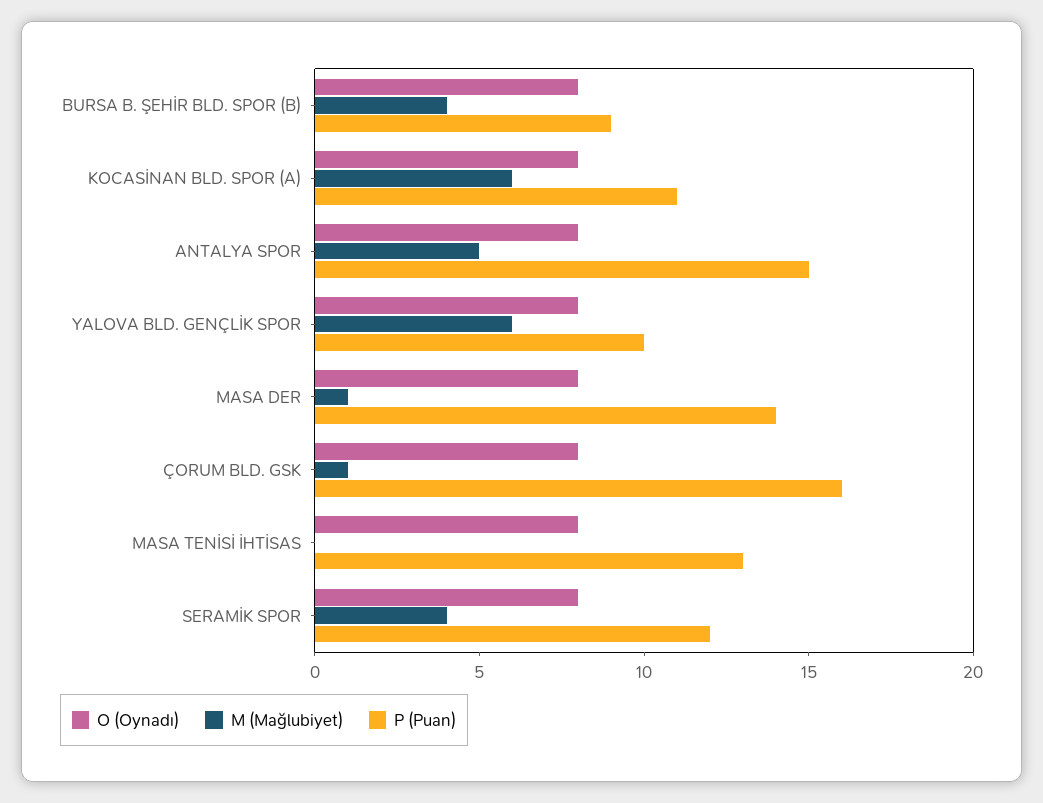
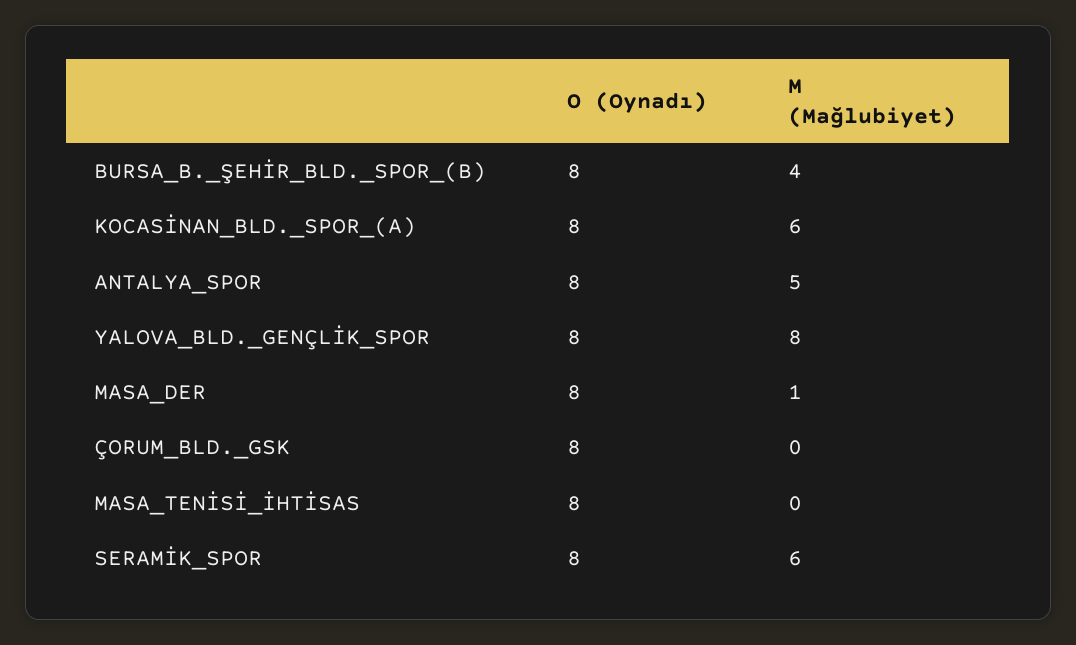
  {
    "O (Oynadı)": {
      "BURSA B. ŞEHİR BLD. SPOR (B)": 8,
      "KOCASİNAN BLD. SPOR (A)": 8,
      "ANTALYA SPOR": 8,
      "YALOVA BLD. GENÇLİK SPOR": 8,
      "MASA DER": 8,
      "ÇORUM BLD. GSK": 8,
      "MASA TENİSİ İHTİSAS": 8,
      "SERAMİK SPOR": 8
    },
    "M (Mağlubiyet)": {
      "BURSA B. ŞEHİR BLD. SPOR (B)": 4,
      "KOCASİNAN BLD. SPOR (A)": 6,
      "ANTALYA SPOR": 5,
-     "YALOVA BLD. GENÇLİK SPOR": 6,
+     "YALOVA BLD. GENÇLİK SPOR": 8,
      "MASA DER": 1,
-     "ÇORUM BLD. GSK": 1,
+     "ÇORUM BLD. GSK": 0,
      "MASA TENİSİ İHTİSAS": 0,
-     "SERAMİK SPOR": 4
+     "SERAMİK SPOR": 6
-   },
+   }
-   "P (Puan)": {
-     "BURSA B. ŞEHİR BLD. SPOR (B)": 9,
-     "KOCASİNAN BLD. SPOR (A)": 11,
-     "ANTALYA SPOR": 15,
-     "YALOVA BLD. GENÇLİK SPOR": 10,
-     "MASA DER": 14,
-     "ÇORUM BLD. GSK": 16,
-     "MASA TENİSİ İHTİSAS": 13,
-     "SERAMİK SPOR": 12
-   }
  }

